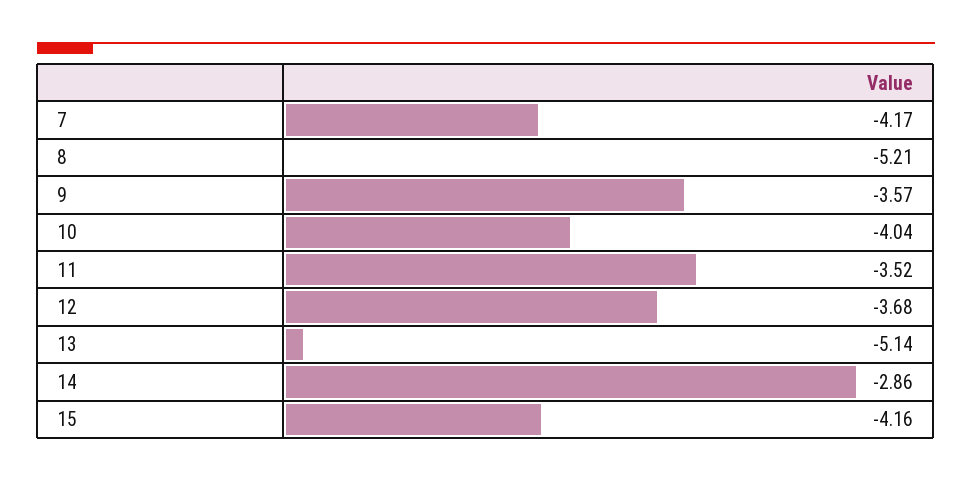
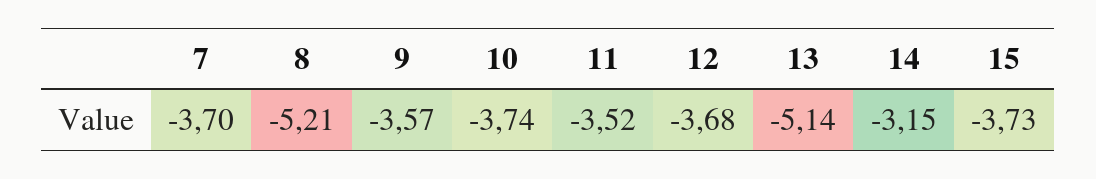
  {
-   "7": -4.17,
+   "7": -3.7,
    "8": -5.21,
    "9": -3.57,
-   "10": -4.04,
+   "10": -3.74,
    "11": -3.52,
    "12": -3.68,
    "13": -5.14,
-   "14": -2.86,
+   "14": -3.15,
-   "15": -4.16
+   "15": -3.73
  }

